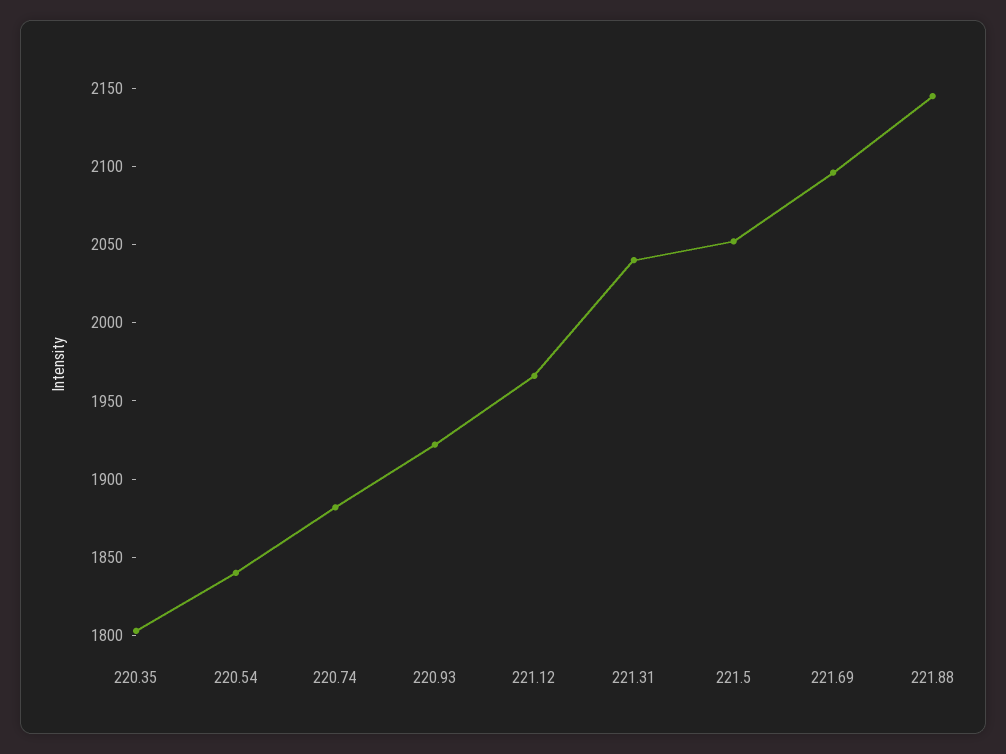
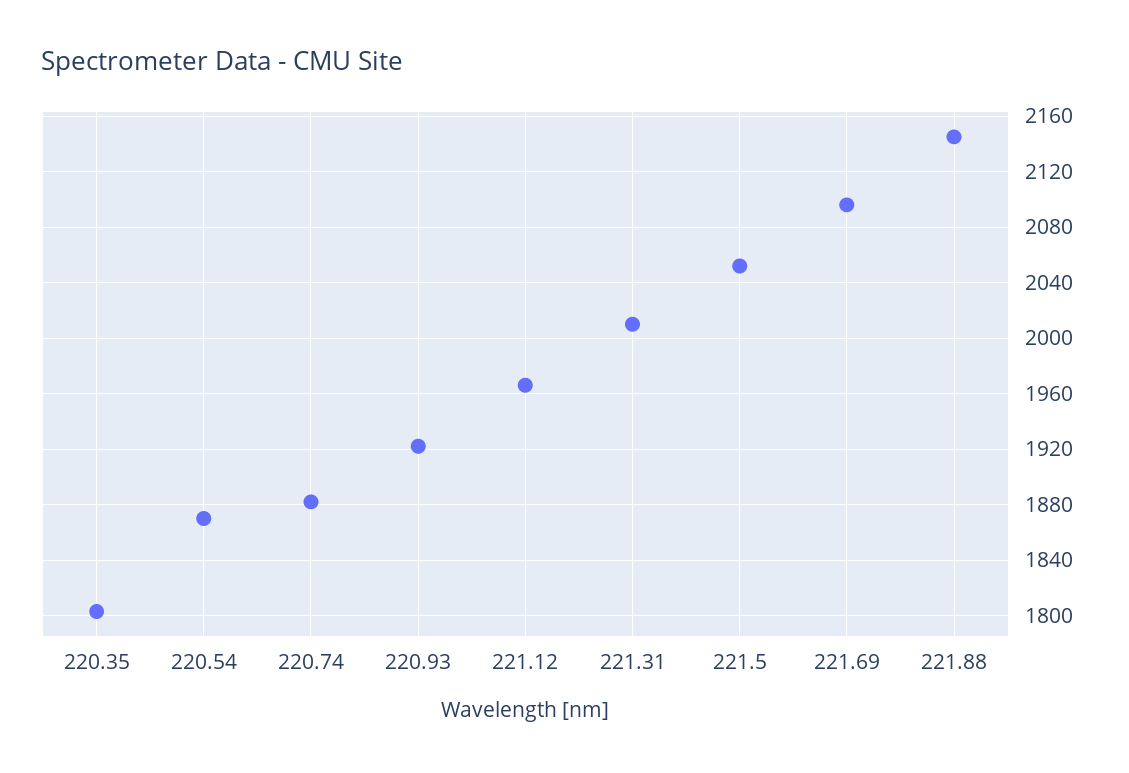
  {
    "220.35": 1805,
-   "220.54": 1840,
+   "220.54": 1870,
    "220.74": 1880,
    "220.93": 1920,
    "221.12": 1965,
-   "221.31": 2040,
+   "221.31": 2010,
    "221.5": 2050,
    "221.69": 2095,
    "221.88": 2145
  }

